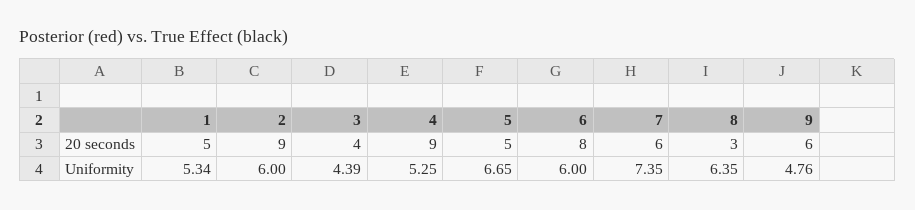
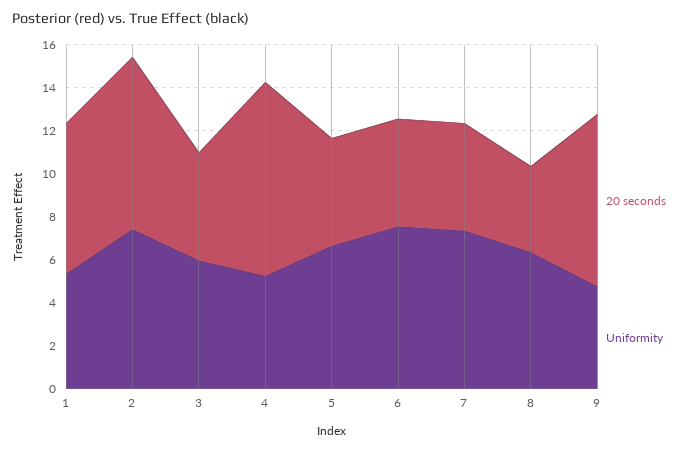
  {
    "20 seconds": {
-     "1": 5,
+     "1": 7,
-     "2": 9,
+     "2": 8,
-     "3": 4,
+     "3": 5,
      "4": 9,
      "5": 5,
-     "6": 8,
+     "6": 5,
-     "7": 6,
+     "7": 5,
-     "8": 3,
+     "8": 4,
-     "9": 6
+     "9": 8
    },
    "Uniformity": {
      "1": 5.34,
-     "2": 6,
+     "2": 7.5,
-     "3": 4.39,
+     "3": 6,
      "4": 5.25,
      "5": 6.65,
-     "6": 6,
+     "6": 7.5,
      "7": 7.35,
      "8": 6.35,
      "9": 4.76
    }
  }

